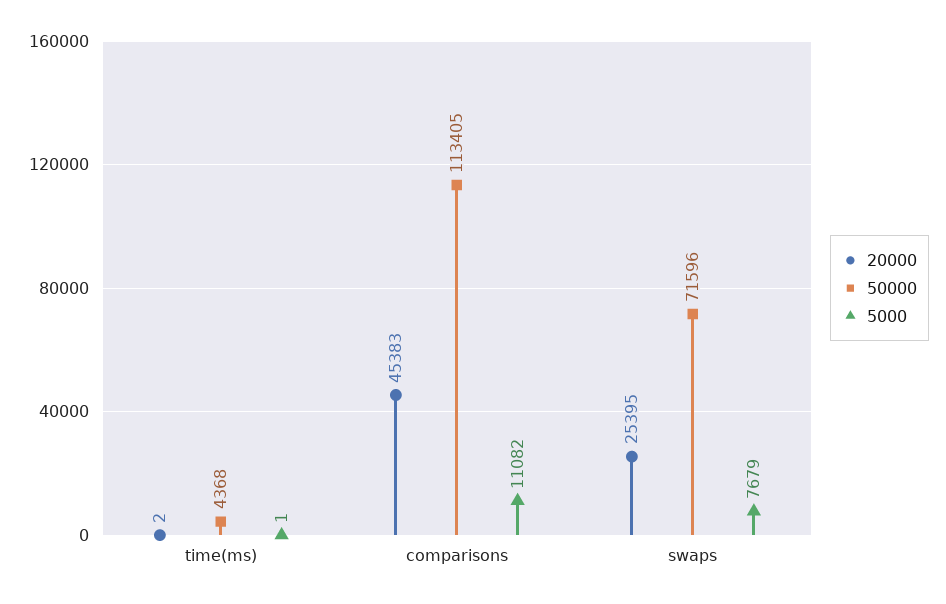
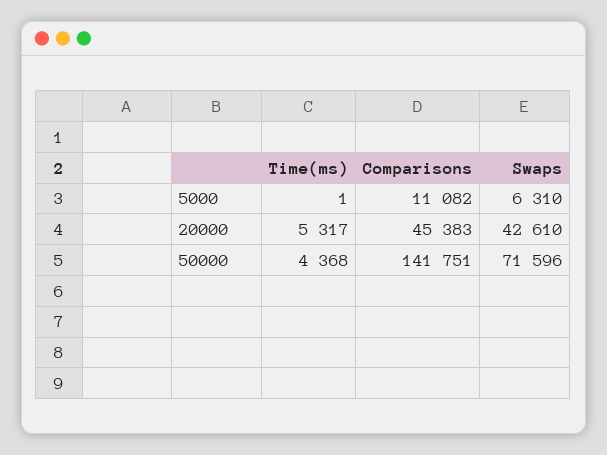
  {
    "20000": {
-     "time(ms)": 2,
+     "time(ms)": 5317,
      "comparisons": 45383,
-     "swaps": 25395
+     "swaps": 42610
    },
    "50000": {
      "time(ms)": 4368,
-     "comparisons": 113405,
+     "comparisons": 141751,
      "swaps": 71596
    },
    "5000": {
      "time(ms)": 1,
      "comparisons": 11082,
-     "swaps": 7679
+     "swaps": 6310
    }
  }

